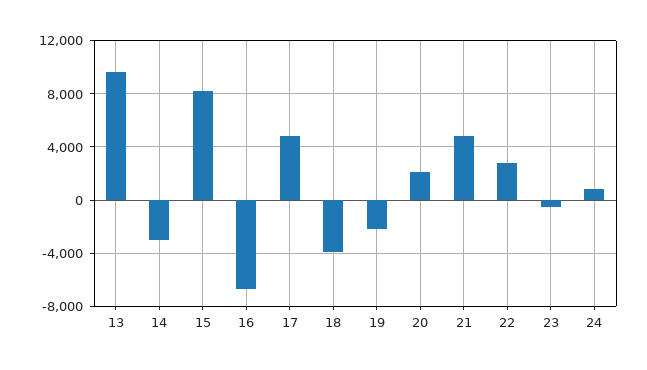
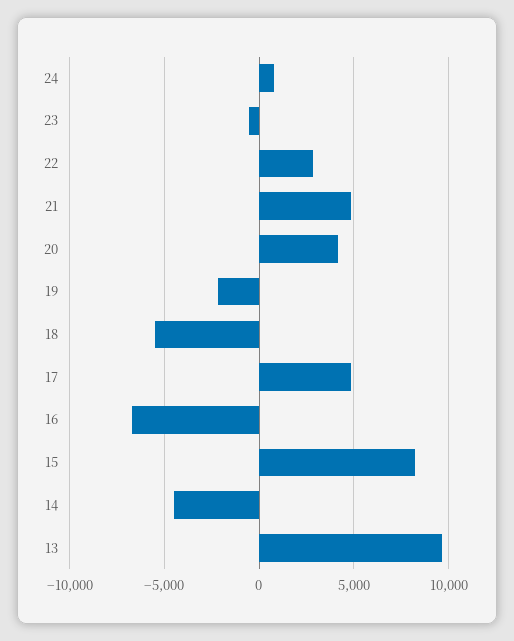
  {
    "13": 9500,
-   "14": -3000,
+   "14": -4500,
    "15": 8000,
    "16": -6500,
    "17": 5000,
-   "18": -4000,
+   "18": -5500,
    "19": -2000,
-   "20": 2000,
+   "20": 4000,
    "21": 5000,
    "22": 3000,
    "23": -500,
    "24": 1000
  }

